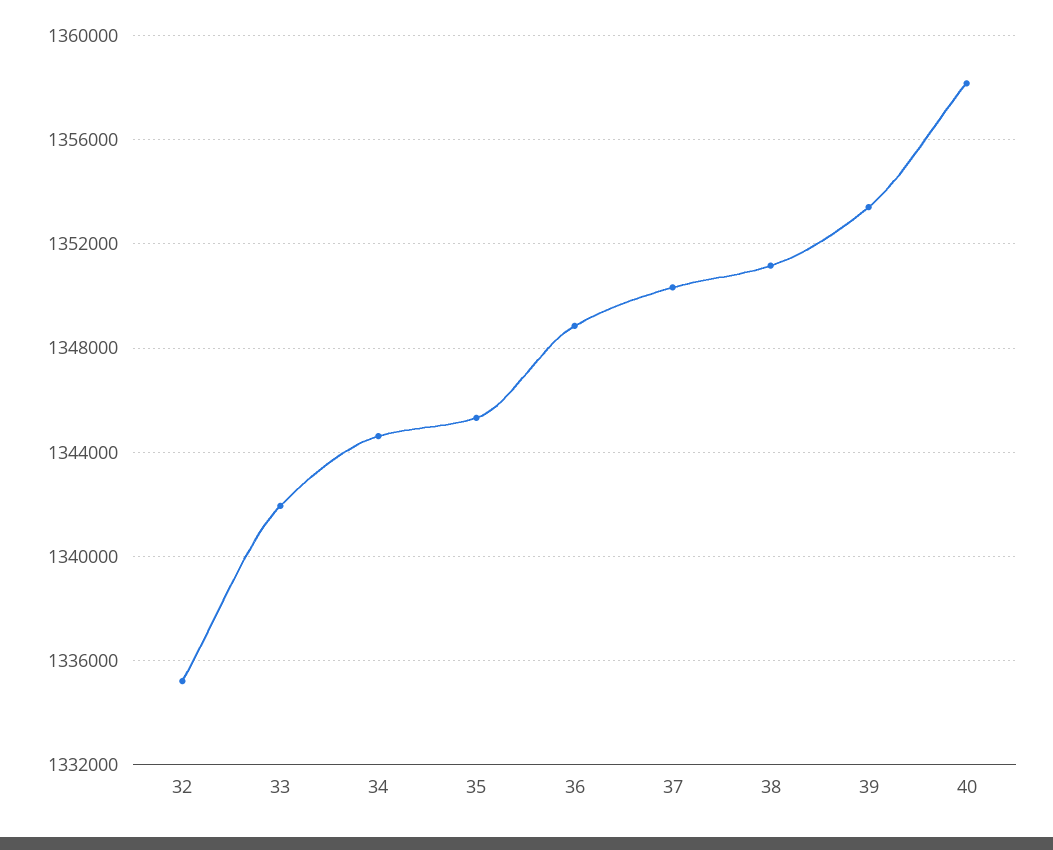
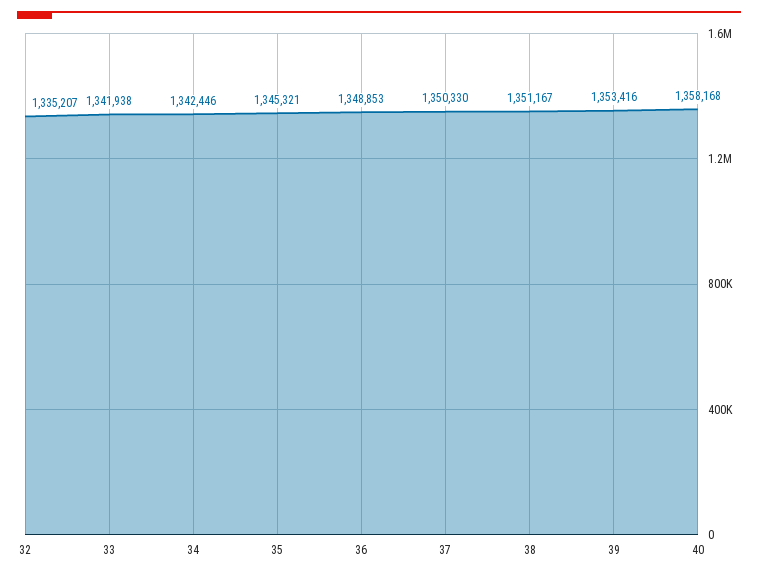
  {
    "32": 1335207,
    "33": 1341938,
-   "34": 1344500,
+   "34": 1342446,
    "35": 1345321,
    "36": 1348853,
    "37": 1350330,
    "38": 1351167,
    "39": 1353416,
    "40": 1358168
  }

